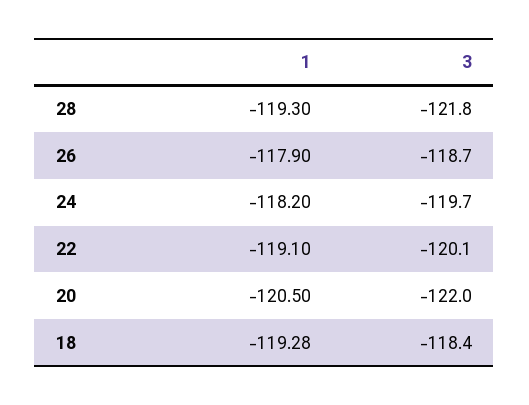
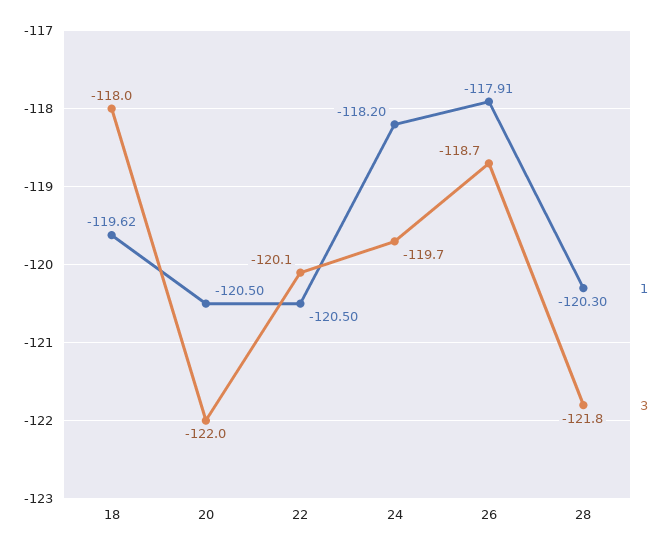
  {
    "1": {
-     "28": -119.3,
+     "28": -120.3,
-     "26": -117.9,
+     "26": -117.91,
      "24": -118.2,
-     "22": -119.1,
+     "22": -120.5,
      "20": -120.5,
-     "18": -119.28
+     "18": -119.62
    },
    "3": {
      "28": -121.8,
      "26": -118.7,
      "24": -119.7,
      "22": -120.1,
      "20": -122,
-     "18": -118.4
+     "18": -118
    }
  }

